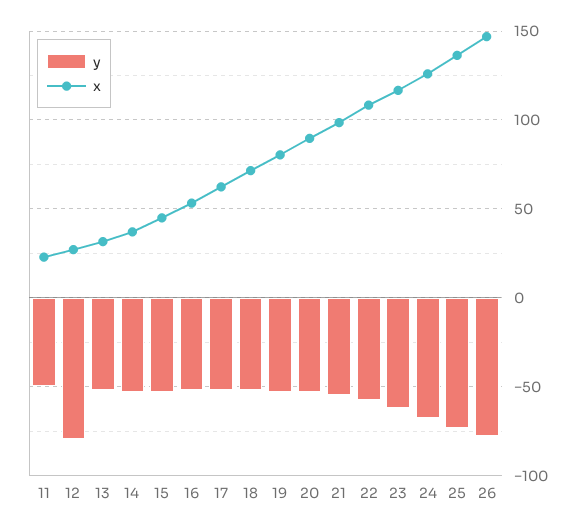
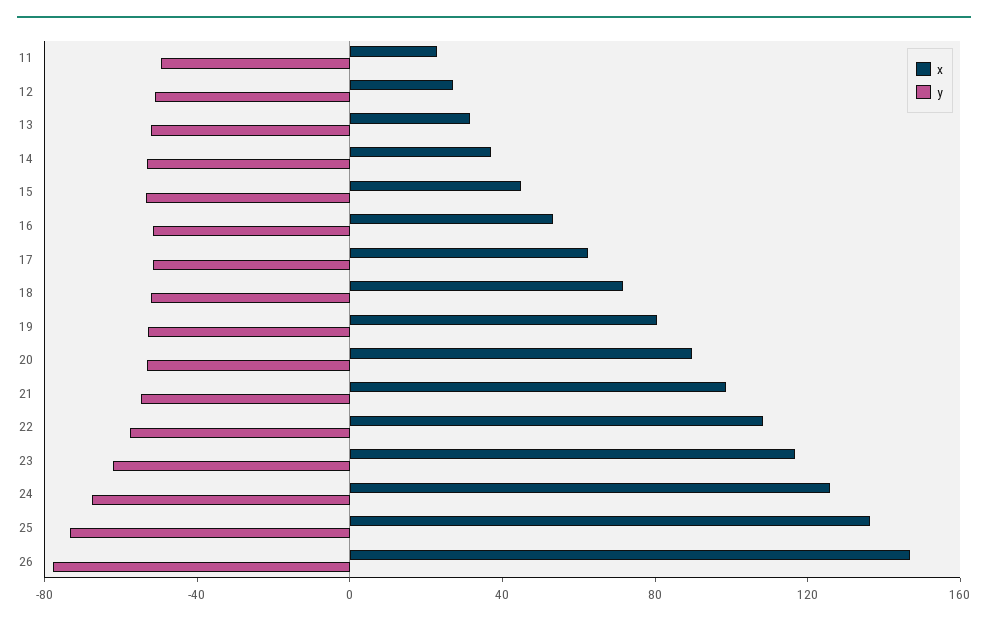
  {
    "y": {
      "11": -50,
-     "12": -80,
+     "12": -50,
      "13": -50,
      "14": -55,
      "15": -55,
      "16": -50,
      "17": -50,
      "18": -50,
      "19": -55,
      "20": -55,
      "21": -55,
      "22": -60,
      "23": -60,
      "24": -70,
      "25": -75,
      "26": -80
    },
    "x": {
      "11": 25,
      "12": 25,
      "13": 30,
      "14": 35,
      "15": 45,
      "16": 55,
      "17": 60,
      "18": 70,
      "19": 80,
      "20": 90,
      "21": 100,
      "22": 110,
      "23": 115,
      "24": 125,
      "25": 135,
      "26": 145
    }
  }

